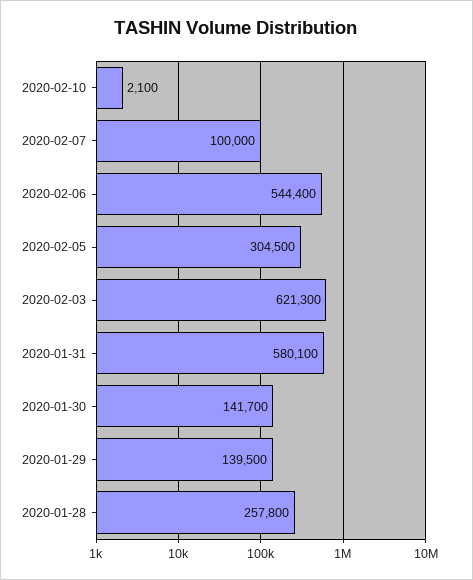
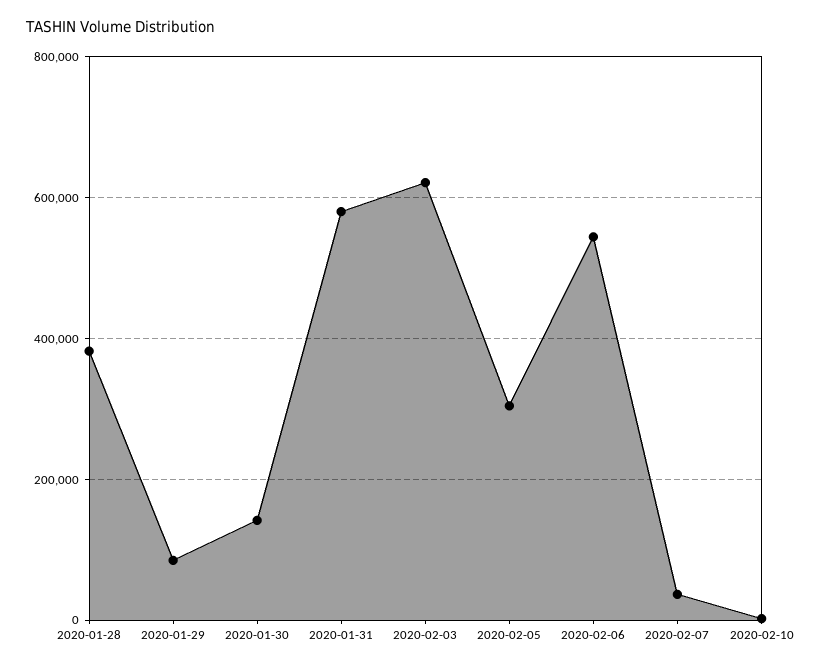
  {
    "2020-02-10": 2100,
-   "2020-02-07": 100000,
+   "2020-02-07": 40000,
    "2020-02-06": 544400,
    "2020-02-05": 304500,
    "2020-02-03": 621300,
    "2020-01-31": 580100,
    "2020-01-30": 141700,
-   "2020-01-29": 139500,
+   "2020-01-29": 80000,
-   "2020-01-28": 257800
+   "2020-01-28": 380000
  }

